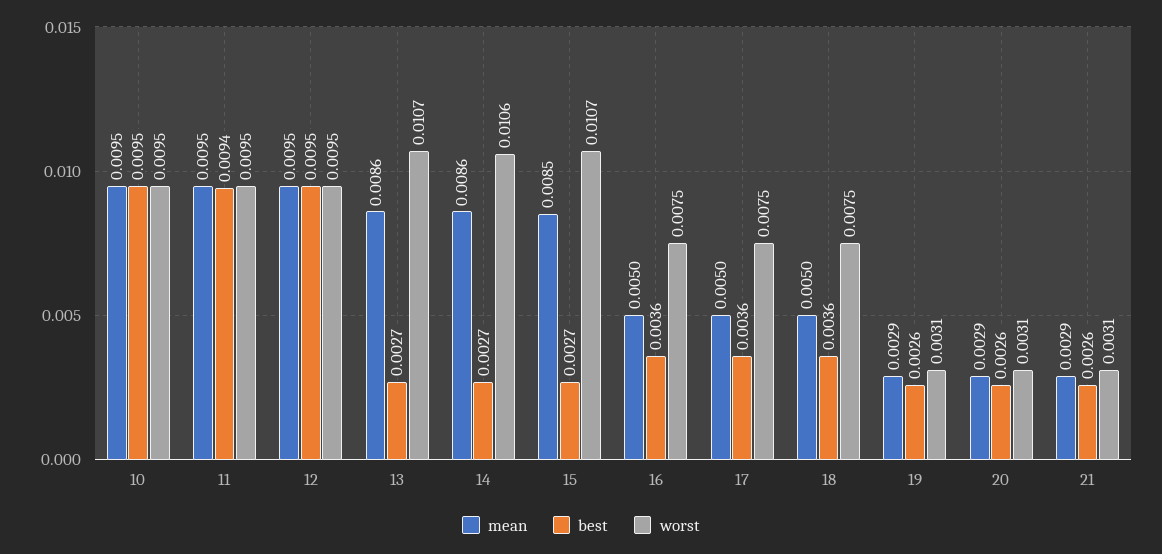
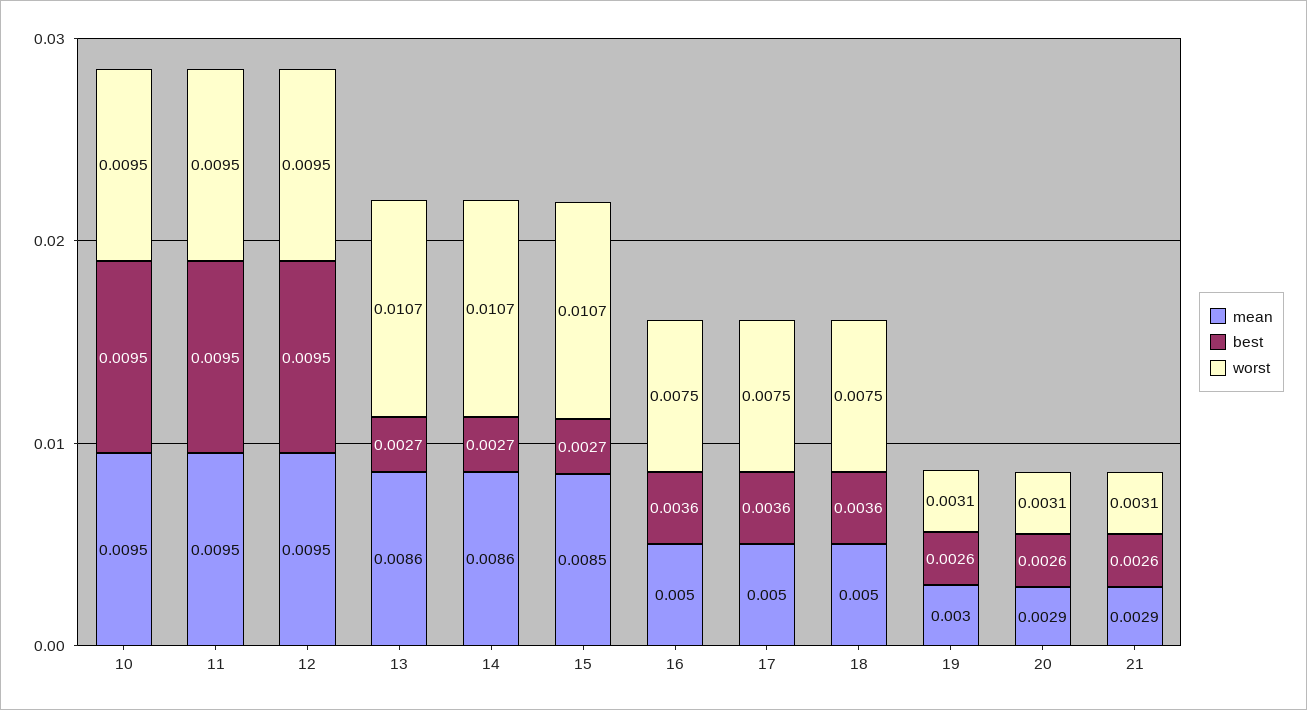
  {
    "mean": {
      "10": 0.0095,
      "11": 0.0095,
      "12": 0.0095,
      "13": 0.0086,
      "14": 0.0086,
      "15": 0.0085,
      "16": 0.005,
      "17": 0.005,
      "18": 0.005,
-     "19": 0.0029,
+     "19": 0.003,
      "20": 0.0029,
      "21": 0.0029
    },
    "best": {
      "10": 0.0095,
-     "11": 0.0094,
+     "11": 0.0095,
      "12": 0.0095,
      "13": 0.0027,
      "14": 0.0027,
      "15": 0.0027,
      "16": 0.0036,
      "17": 0.0036,
      "18": 0.0036,
      "19": 0.0026,
      "20": 0.0026,
      "21": 0.0026
    },
    "worst": {
      "10": 0.0095,
      "11": 0.0095,
      "12": 0.0095,
      "13": 0.0107,
-     "14": 0.0106,
+     "14": 0.0107,
      "15": 0.0107,
      "16": 0.0075,
      "17": 0.0075,
      "18": 0.0075,
      "19": 0.0031,
      "20": 0.0031,
      "21": 0.0031
    }
  }

